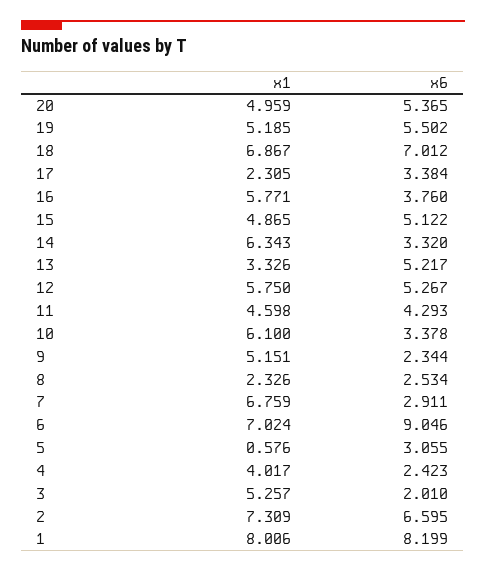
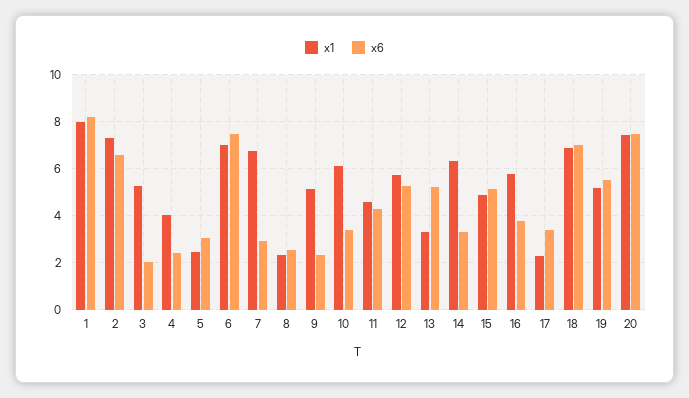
  {
    "x1": {
-     "20": 4.959,
+     "20": 7.5,
      "19": 5.185,
      "18": 6.867,
      "17": 2.305,
      "16": 5.771,
      "15": 4.865,
      "14": 6.343,
      "13": 3.326,
      "12": 5.75,
      "11": 4.598,
      "10": 6.1,
      "9": 5.151,
      "8": 2.326,
      "7": 6.759,
      "6": 7.024,
-     "5": 0.576,
+     "5": 2.5,
      "4": 4.017,
      "3": 5.257,
      "2": 7.309,
      "1": 8.006
    },
    "x6": {
-     "20": 5.365,
+     "20": 7.5,
      "19": 5.502,
      "18": 7.012,
      "17": 3.384,
      "16": 3.76,
      "15": 5.122,
      "14": 3.32,
      "13": 5.217,
      "12": 5.267,
      "11": 4.293,
      "10": 3.378,
      "9": 2.344,
      "8": 2.534,
      "7": 2.911,
-     "6": 9.046,
+     "6": 7.5,
      "5": 3.055,
      "4": 2.423,
      "3": 2.01,
      "2": 6.595,
      "1": 8.199
    }
  }

